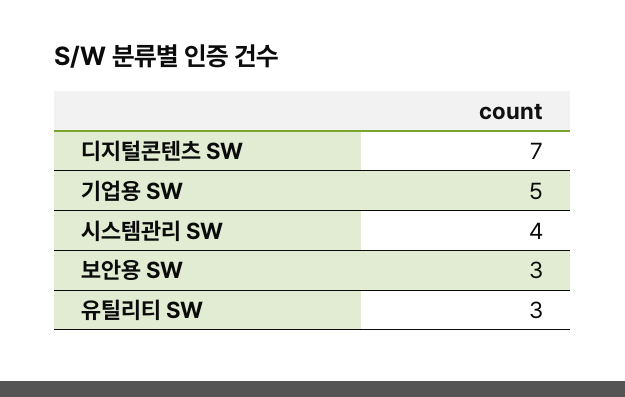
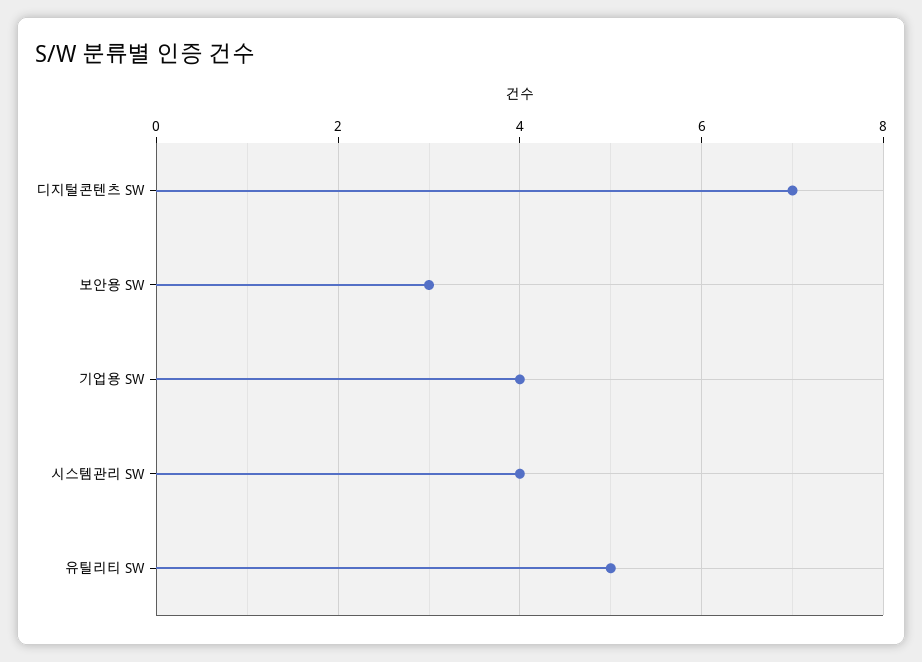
  {
    "디지털콘텐츠 SW": 7,
-   "기업용 SW": 5,
+   "기업용 SW": 4,
    "시스템관리 SW": 4,
    "보안용 SW": 3,
-   "유틸리티 SW": 3
+   "유틸리티 SW": 5
  }

